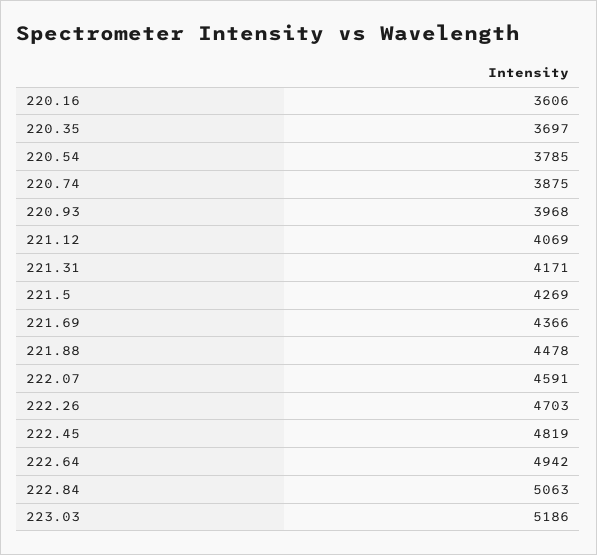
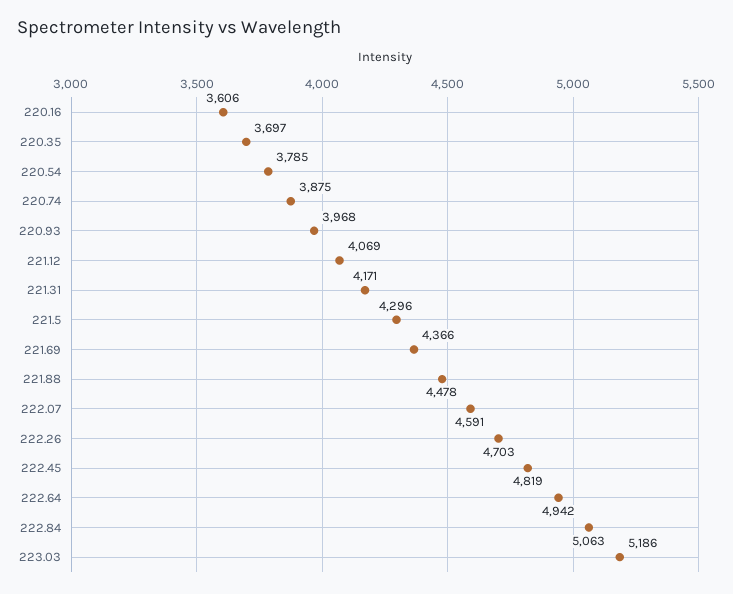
  {
    "220.16": 3606,
    "220.35": 3697,
    "220.54": 3785,
    "220.74": 3875,
    "220.93": 3968,
    "221.12": 4069,
    "221.31": 4171,
-   "221.5": 4269,
+   "221.5": 4296,
    "221.69": 4366,
    "221.88": 4478,
    "222.07": 4591,
    "222.26": 4703,
    "222.45": 4819,
    "222.64": 4942,
    "222.84": 5063,
    "223.03": 5186
  }

